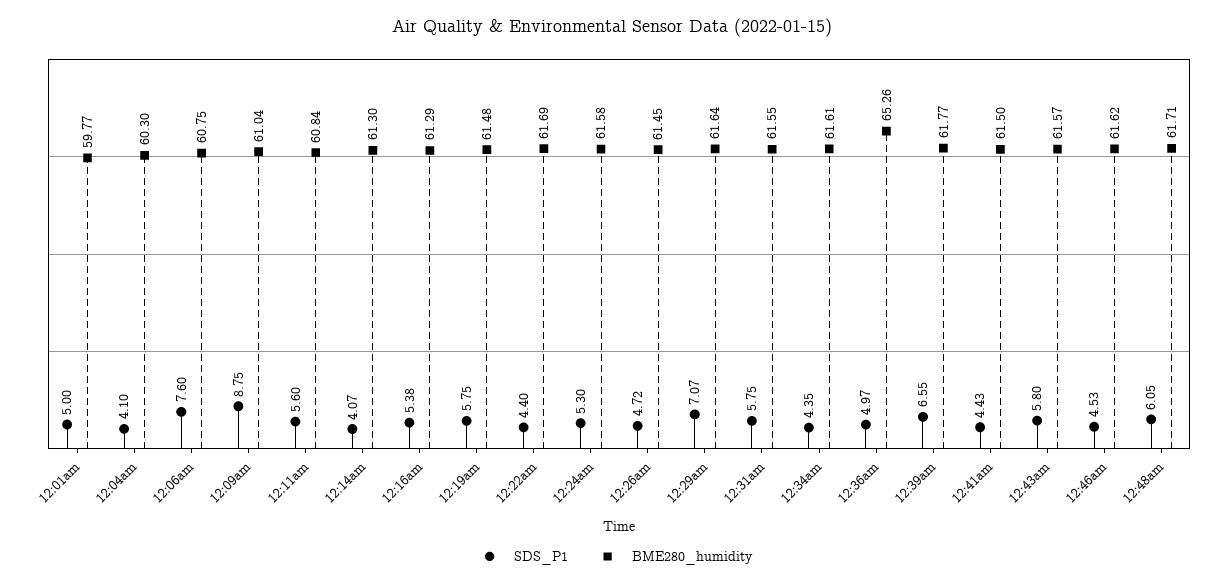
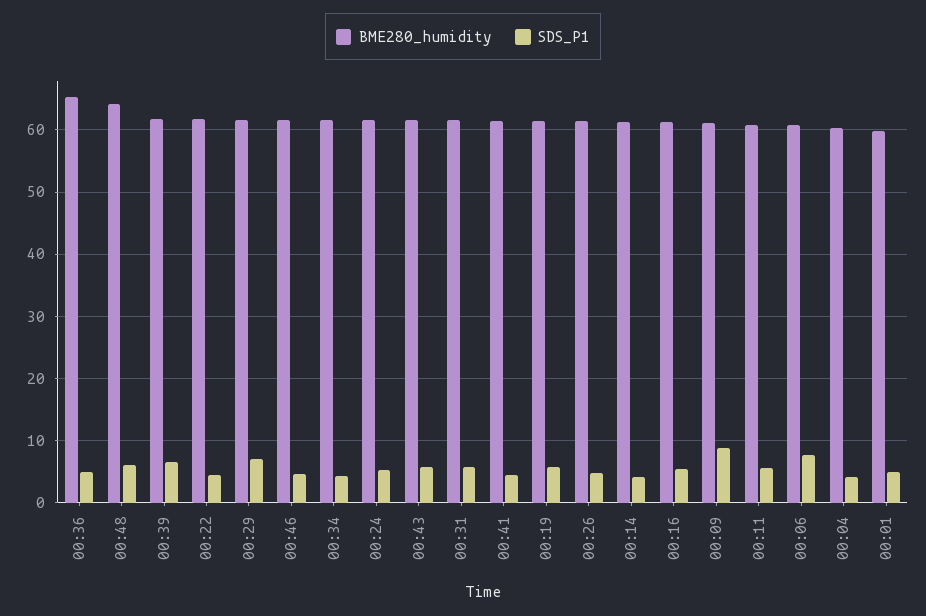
  {
    "SDS_P1": {
      "12:01am": 5,
      "12:04am": 4.1,
      "12:06am": 7.6,
      "12:09am": 8.75,
      "12:11am": 5.6,
      "12:14am": 4.07,
      "12:16am": 5.38,
      "12:19am": 5.75,
      "12:22am": 4.4,
      "12:24am": 5.3,
      "12:26am": 4.72,
      "12:29am": 7.07,
      "12:31am": 5.75,
      "12:34am": 4.35,
      "12:36am": 4.97,
      "12:39am": 6.55,
      "12:41am": 4.43,
      "12:43am": 5.8,
      "12:46am": 4.53,
      "12:48am": 6.05
    },
    "BME280_humidity": {
      "12:01am": 59.77,
      "12:04am": 60.3,
      "12:06am": 60.75,
      "12:09am": 61.04,
      "12:11am": 60.84,
      "12:14am": 61.3,
      "12:16am": 61.29,
      "12:19am": 61.48,
      "12:22am": 61.69,
      "12:24am": 61.58,
      "12:26am": 61.45,
      "12:29am": 61.64,
      "12:31am": 61.55,
      "12:34am": 61.61,
      "12:36am": 65.26,
      "12:39am": 61.77,
      "12:41am": 61.5,
      "12:43am": 61.57,
      "12:46am": 61.62,
-     "12:48am": 61.71
+     "12:48am": 64
    }
  }

